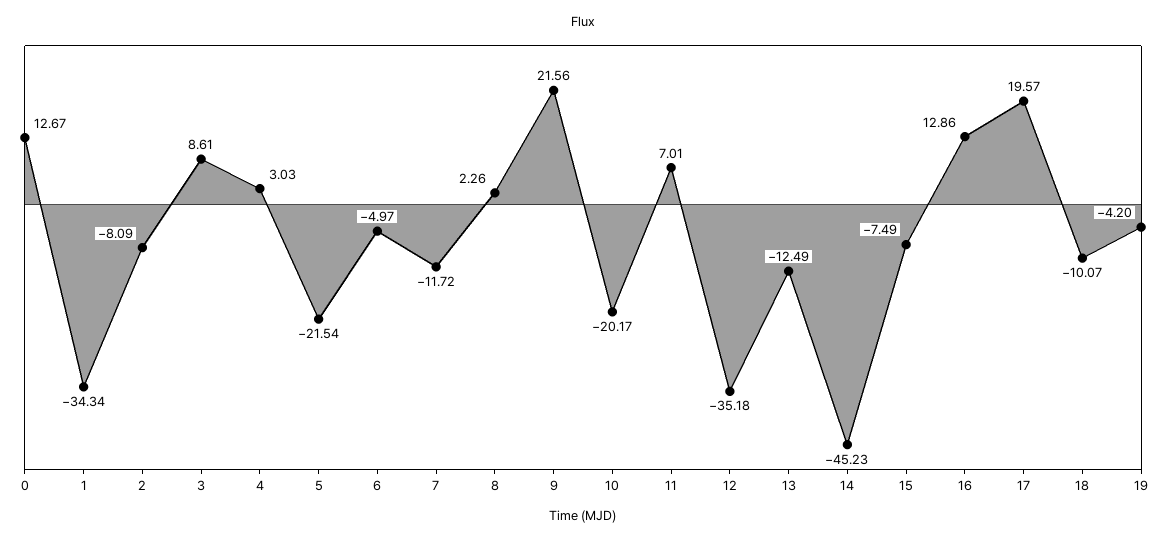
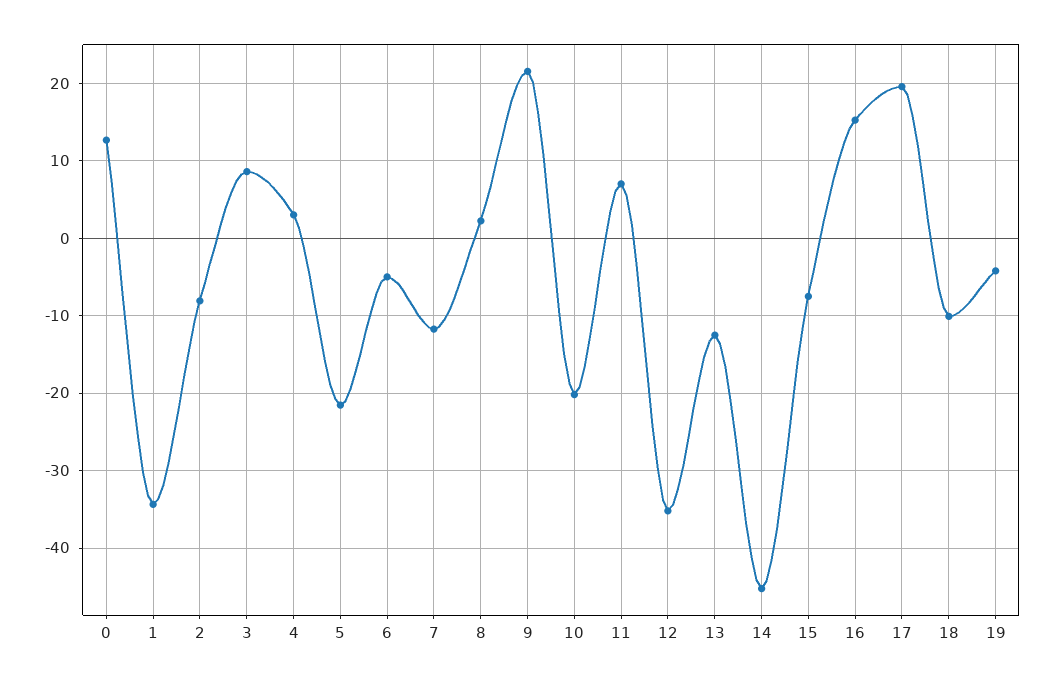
  {
    "0": 12.67,
    "1": -34.34,
    "2": -8.09,
    "3": 8.61,
    "4": 3.03,
    "5": -21.54,
    "6": -4.97,
    "7": -11.72,
    "8": 2.26,
    "9": 21.56,
    "10": -20.17,
    "11": 7.01,
    "12": -35.18,
    "13": -12.49,
    "14": -45.23,
    "15": -7.49,
-   "16": 12.86,
+   "16": 15,
    "17": 19.57,
    "18": -10.07,
    "19": -4.2
  }

